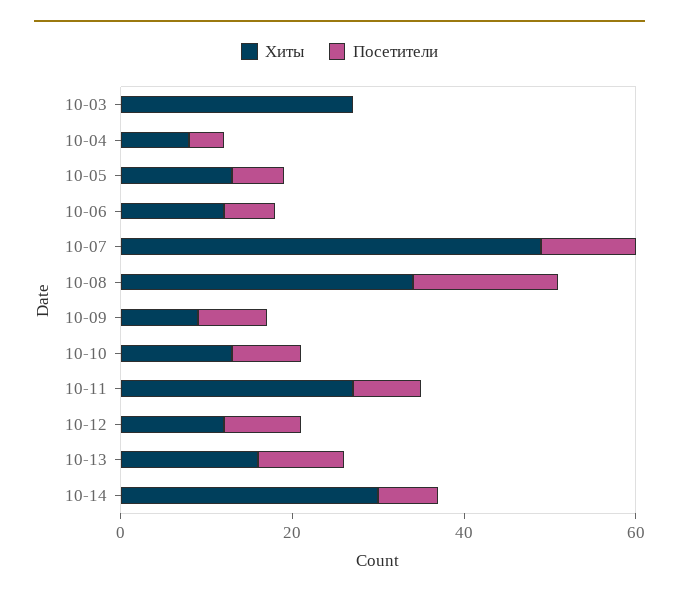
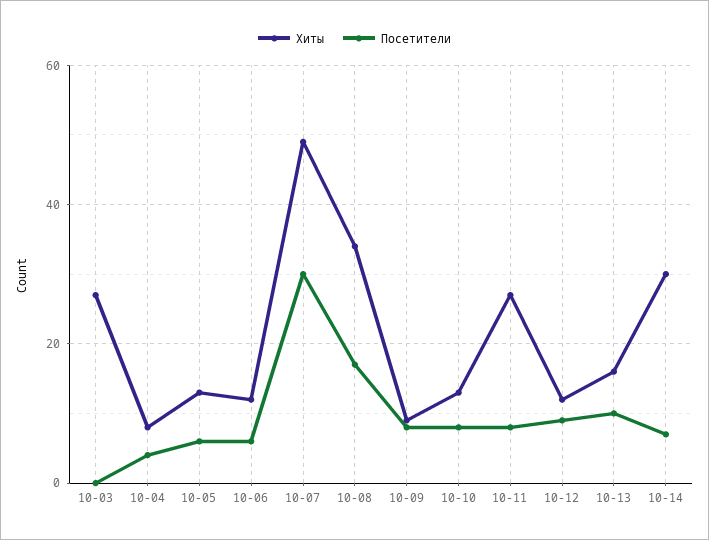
  {
    "Хиты": {
      "10-03": 25,
      "10-04": 10,
      "10-05": 15,
      "10-06": 10,
      "10-07": 50,
      "10-08": 35,
      "10-09": 10,
      "10-10": 15,
      "10-11": 25,
      "10-12": 10,
      "10-13": 15,
      "10-14": 30
    },
    "Посетители": {
      "10-03": 0,
      "10-04": 5,
      "10-05": 5,
      "10-06": 5,
-     "10-07": 10,
+     "10-07": 30,
      "10-08": 15,
      "10-09": 10,
      "10-10": 10,
      "10-11": 10,
      "10-12": 10,
      "10-13": 10,
      "10-14": 5
    }
  }

